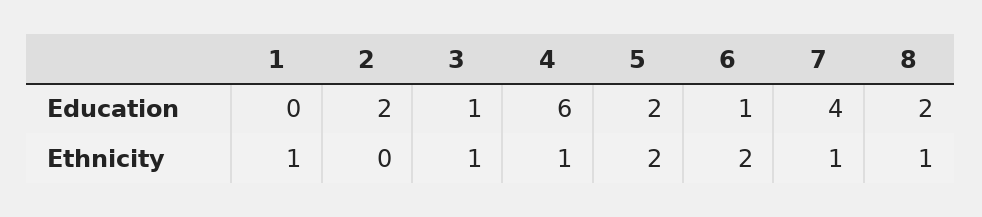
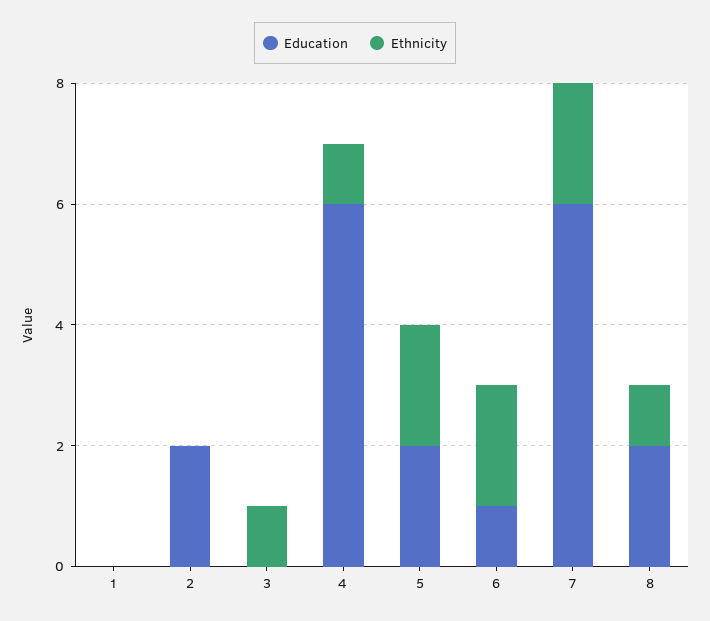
  {
    "Education": {
      "1": 0,
      "2": 2,
-     "3": 1,
+     "3": 0,
      "4": 6,
      "5": 2,
      "6": 1,
-     "7": 4,
+     "7": 6,
      "8": 2
    },
    "Ethnicity": {
-     "1": 1,
+     "1": 0,
      "2": 0,
      "3": 1,
      "4": 1,
      "5": 2,
      "6": 2,
-     "7": 1,
+     "7": 2,
      "8": 1
    }
  }

